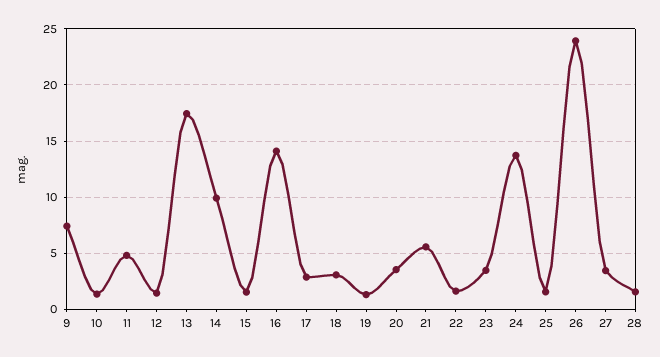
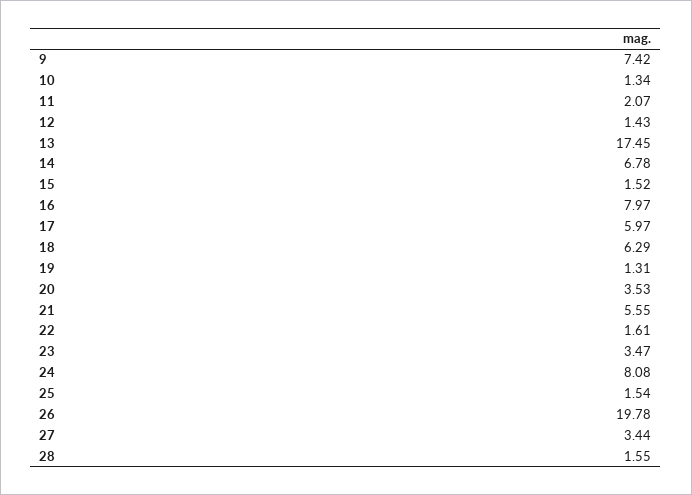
  {
    "9": 7.42,
    "10": 1.34,
-   "11": 5,
+   "11": 2.07,
    "12": 1.43,
    "13": 17.45,
-   "14": 10,
+   "14": 6.78,
    "15": 1.52,
-   "16": 14,
+   "16": 7.97,
-   "17": 3,
+   "17": 5.97,
-   "18": 3,
+   "18": 6.29,
    "19": 1.31,
    "20": 3.53,
    "21": 5.55,
    "22": 1.61,
    "23": 3.47,
-   "24": 14,
+   "24": 8.08,
    "25": 1.54,
-   "26": 24,
+   "26": 19.78,
    "27": 3.44,
    "28": 1.55
  }

